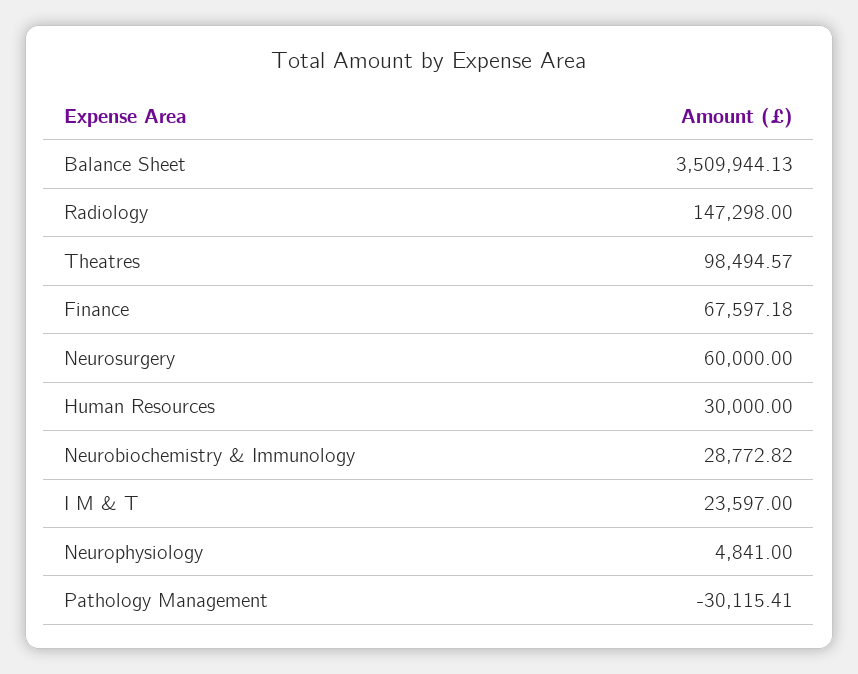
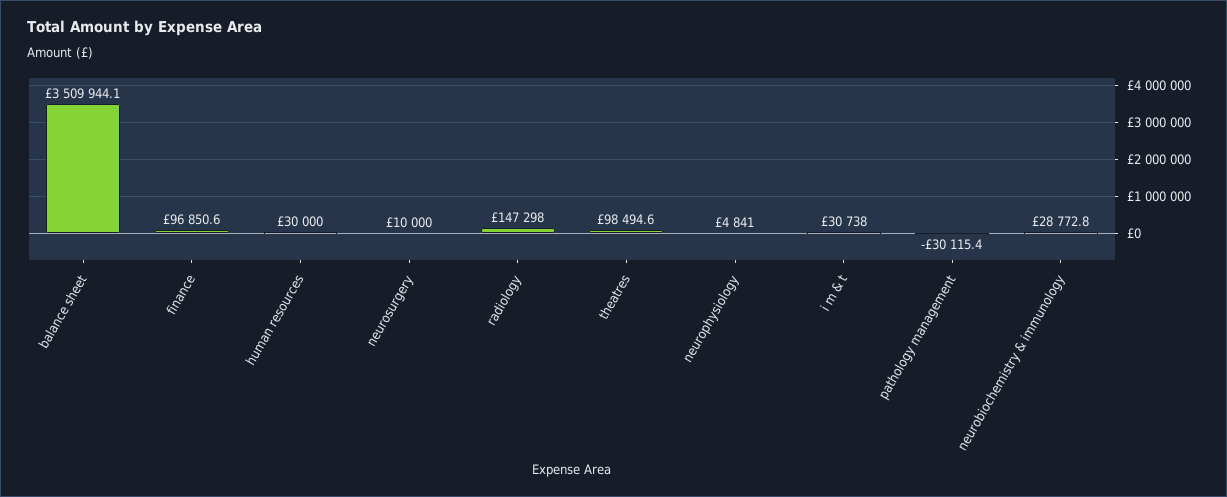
  {
    "Balance Sheet": 3509944.13,
    "Radiology": 147298,
    "Theatres": 98494.57,
-   "Finance": 67597.18,
+   "Finance": 96850.6,
-   "Neurosurgery": 60000,
+   "Neurosurgery": 10000,
    "Human Resources": 30000,
    "Neurobiochemistry & Immunology": 28772.82,
-   "I M & T": 23597,
+   "I M & T": 30738,
    "Neurophysiology": 4841,
    "Pathology Management": -30115.41
  }

